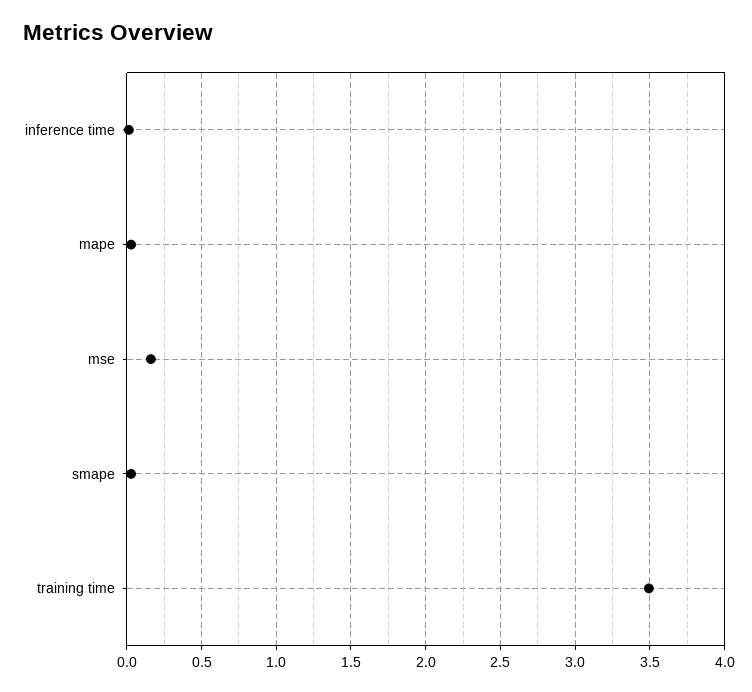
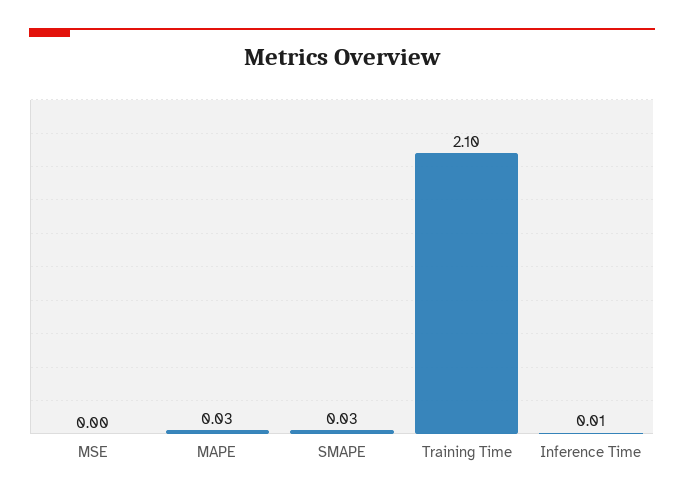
  {
    "inference time": 0.01,
    "mape": 0.03,
-   "mse": 0.15,
+   "mse": 0,
    "smape": 0.03,
-   "training time": 3.5
+   "training time": 2.1
  }

